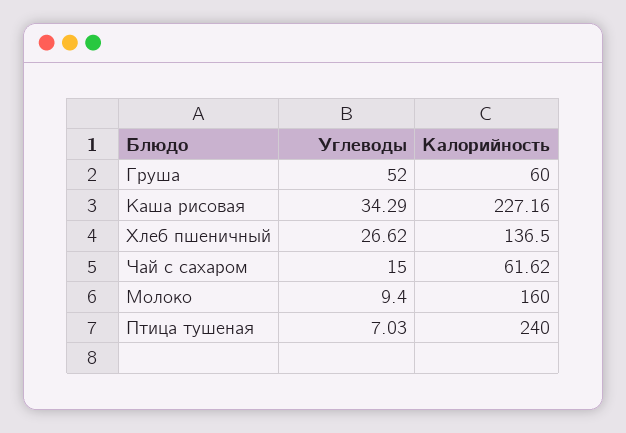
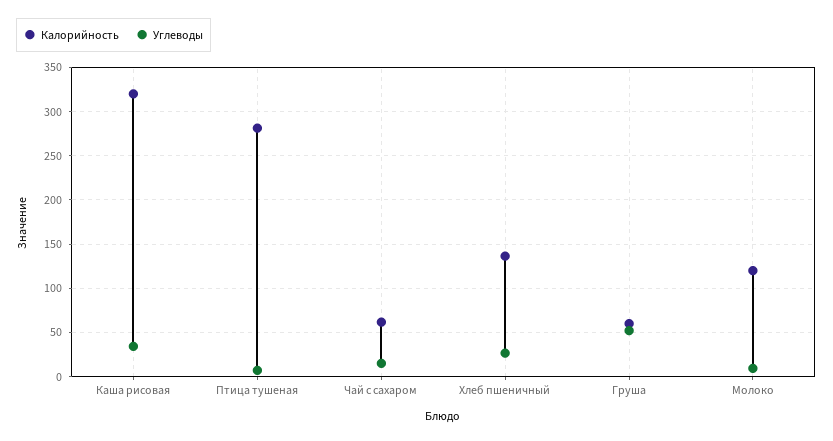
  {
    "Углеводы": {
      "Груша": 52,
      "Каша рисовая": 34.29,
      "Хлеб пшеничный": 26.62,
      "Чай с сахаром": 15,
      "Молоко": 9.4,
      "Птица тушеная": 7.03
    },
    "Калорийность": {
      "Груша": 60,
-     "Каша рисовая": 227.16,
+     "Каша рисовая": 320,
      "Хлеб пшеничный": 136.5,
      "Чай с сахаром": 61.62,
-     "Молоко": 160,
+     "Молоко": 120,
-     "Птица тушеная": 240
+     "Птица тушеная": 280
    }
  }

